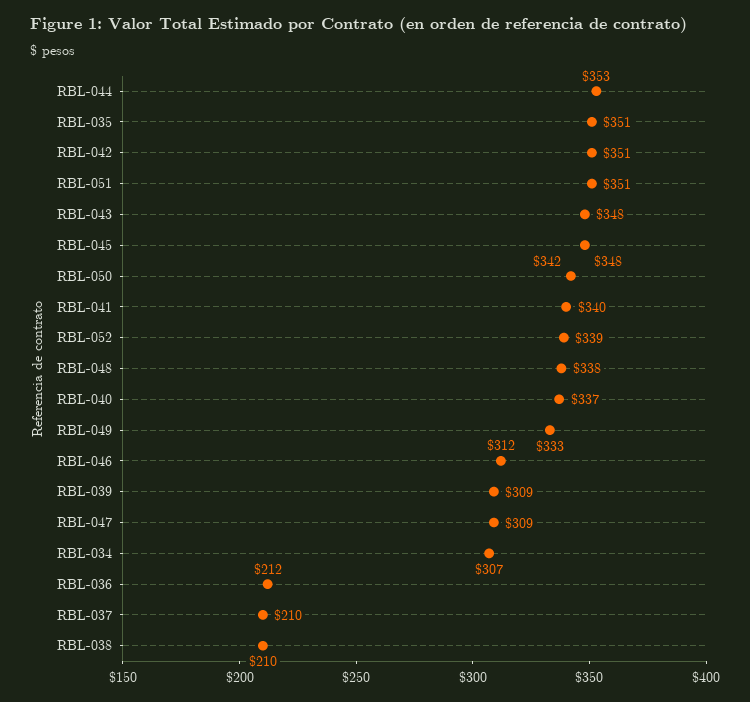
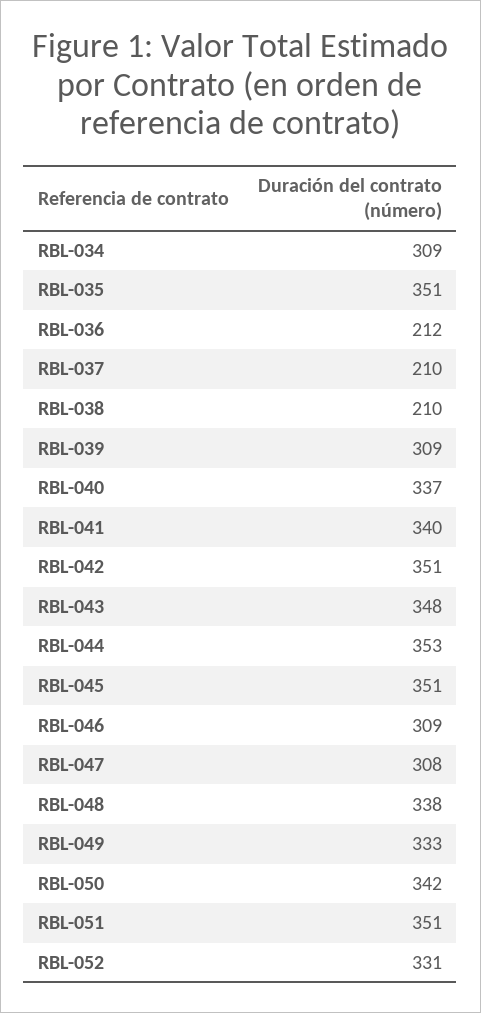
  {
    "RBL-044": 353,
    "RBL-035": 351,
    "RBL-042": 351,
    "RBL-051": 351,
    "RBL-043": 348,
-   "RBL-045": 348,
+   "RBL-045": 351,
    "RBL-050": 342,
    "RBL-041": 340,
-   "RBL-052": 339,
+   "RBL-052": 331,
    "RBL-048": 338,
    "RBL-040": 337,
    "RBL-049": 333,
-   "RBL-046": 312,
+   "RBL-046": 309,
    "RBL-039": 309,
-   "RBL-047": 309,
+   "RBL-047": 308,
-   "RBL-034": 307,
+   "RBL-034": 309,
    "RBL-036": 212,
    "RBL-037": 210,
    "RBL-038": 210
  }

